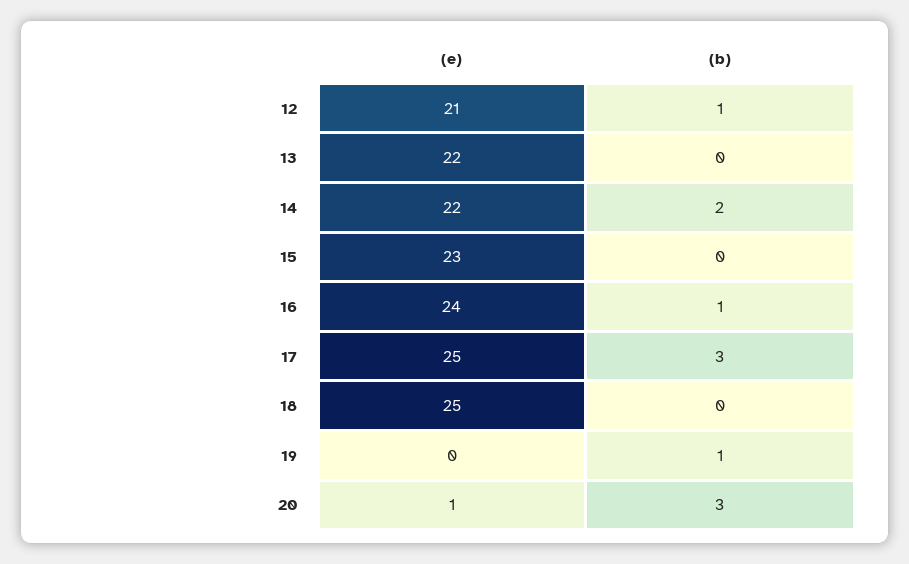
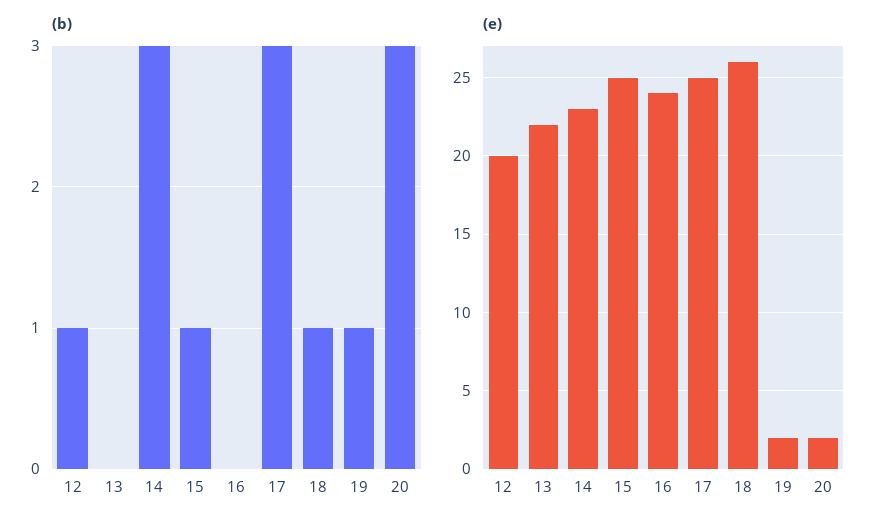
  {
    "(e)": {
-     "12": 21,
+     "12": 20,
      "13": 22,
-     "14": 22,
+     "14": 23,
-     "15": 23,
+     "15": 25,
      "16": 24,
      "17": 25,
-     "18": 25,
+     "18": 26,
-     "19": 0,
+     "19": 2,
-     "20": 1
+     "20": 2
    },
    "(b)": {
      "12": 1,
      "13": 0,
-     "14": 2,
+     "14": 3,
-     "15": 0,
+     "15": 1,
-     "16": 1,
+     "16": 0,
      "17": 3,
-     "18": 0,
+     "18": 1,
      "19": 1,
      "20": 3
    }
  }

